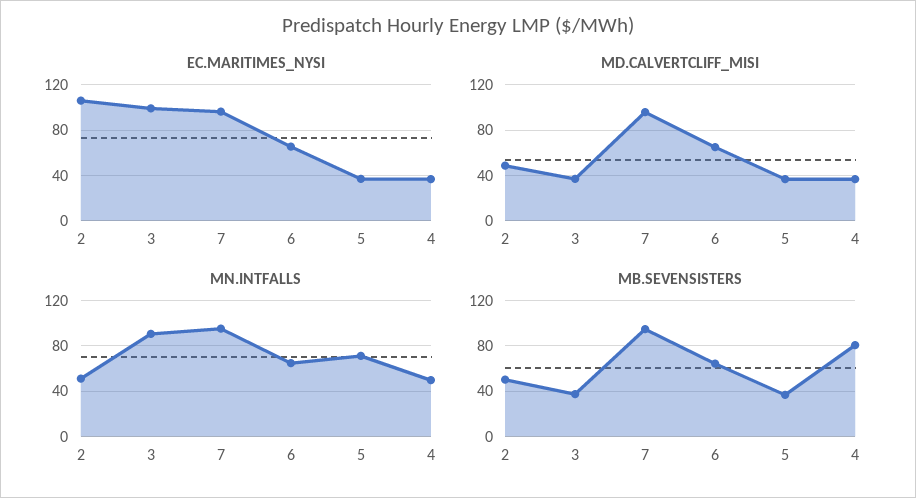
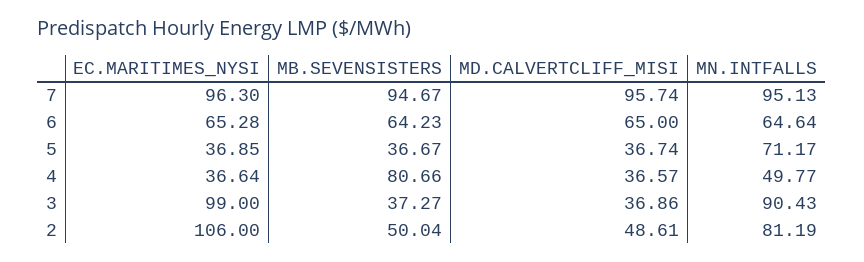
  {
    "EC.MARITIMES_NYSI": {
      "2": 106,
      "3": 99,
      "7": 96.3,
      "6": 65.28,
      "5": 36.85,
      "4": 36.64
    },
    "MD.CALVERTCLIFF_MISI": {
      "2": 48.61,
      "3": 36.86,
      "7": 95.74,
      "6": 65,
      "5": 36.74,
      "4": 36.57
    },
    "MN.INTFALLS": {
-     "2": 50,
+     "2": 81.19,
      "3": 90.43,
      "7": 95.13,
      "6": 64.64,
      "5": 71.17,
      "4": 49.77
    },
    "MB.SEVENSISTERS": {
      "2": 50.04,
      "3": 37.27,
      "7": 94.67,
      "6": 64.23,
      "5": 36.67,
      "4": 80.66
    }
  }

